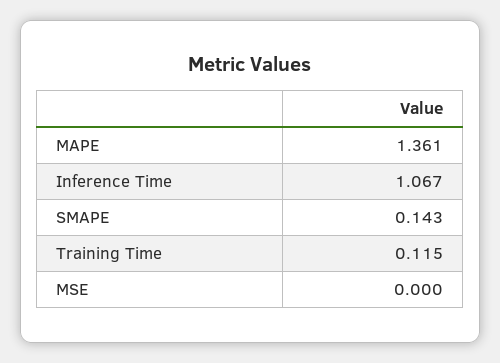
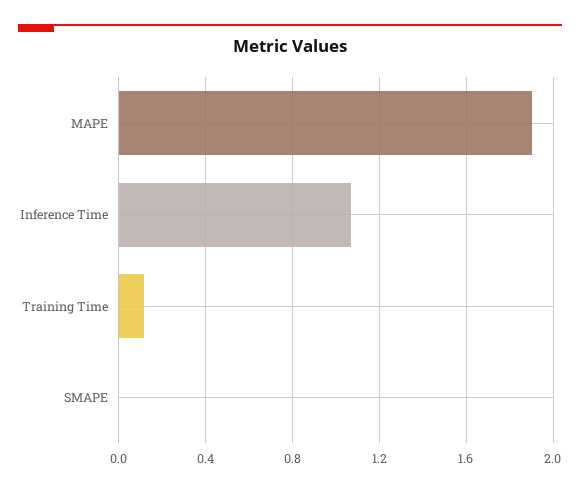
  {
-   "MAPE": 1.361,
+   "MAPE": 1.9,
    "Inference Time": 1.067,
-   "SMAPE": 0.143,
+   "SMAPE": 0,
-   "Training Time": 0.115,
+   "Training Time": 0.115
-   "MSE": 0
  }

